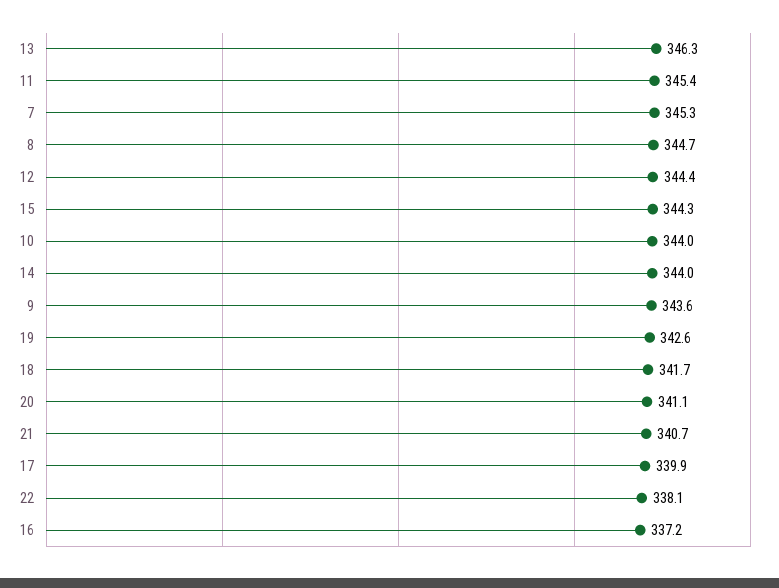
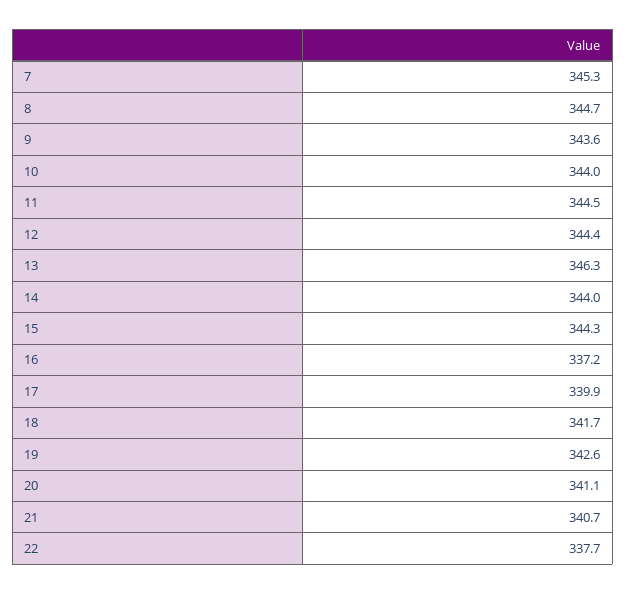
  {
    "13": 346.3,
-   "11": 345.4,
+   "11": 344.5,
    "7": 345.3,
    "8": 344.7,
    "12": 344.4,
    "15": 344.3,
    "10": 344,
    "14": 344,
    "9": 343.6,
    "19": 342.6,
    "18": 341.7,
    "20": 341.1,
    "21": 340.7,
    "17": 339.9,
-   "22": 338.1,
+   "22": 337.7,
    "16": 337.2
  }

